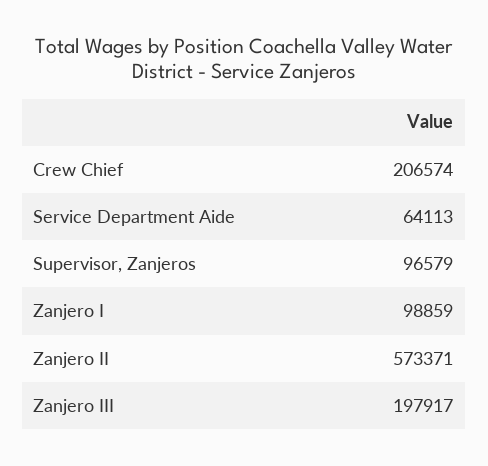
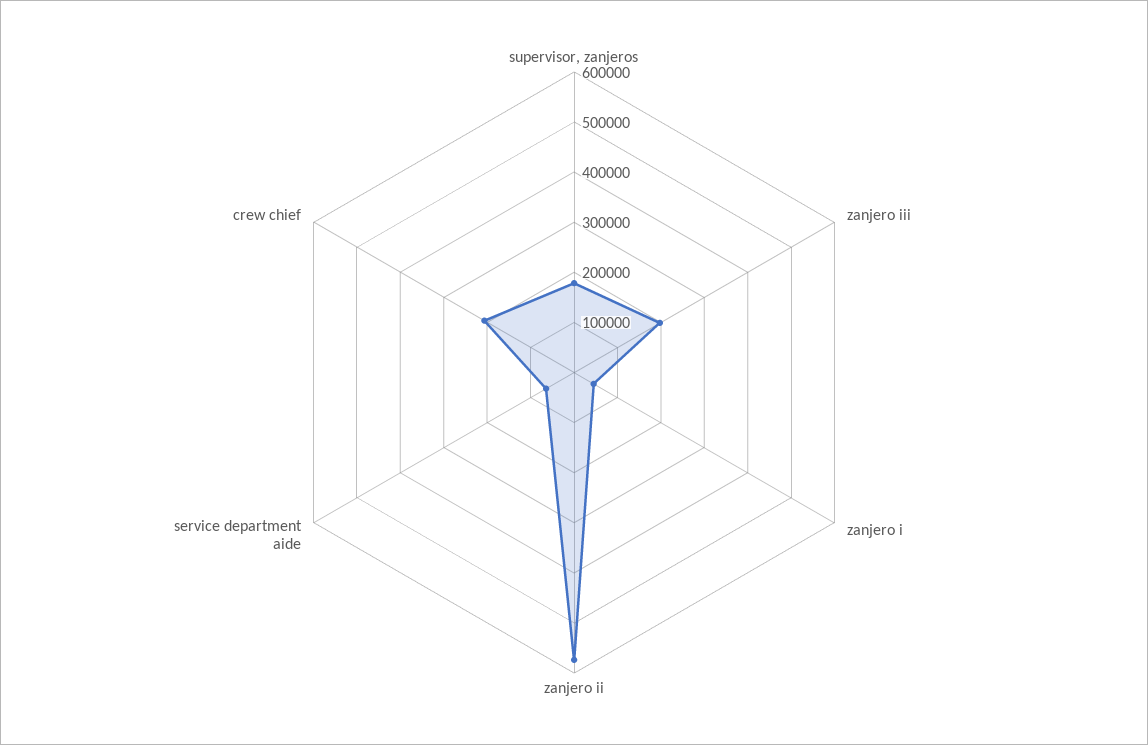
  {
    "Crew Chief": 206574,
    "Service Department Aide": 64113,
-   "Supervisor, Zanjeros": 96579,
+   "Supervisor, Zanjeros": 180000,
-   "Zanjero I": 98859,
+   "Zanjero I": 40000,
    "Zanjero II": 573371,
    "Zanjero III": 197917
  }

